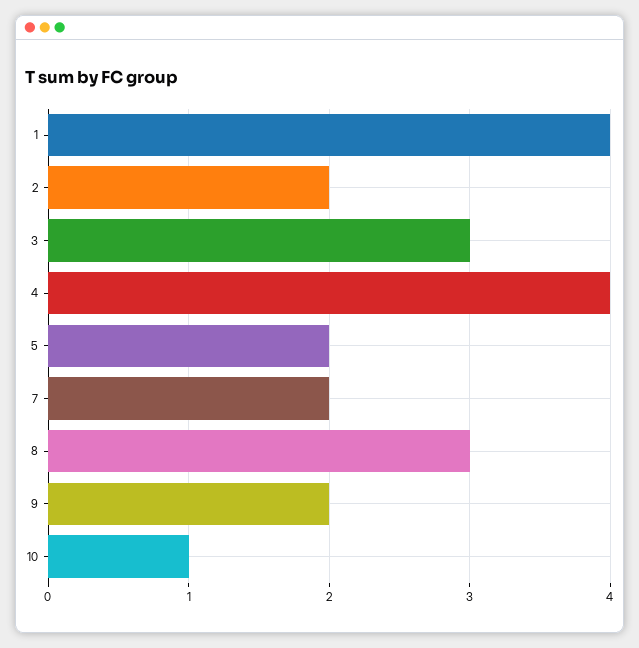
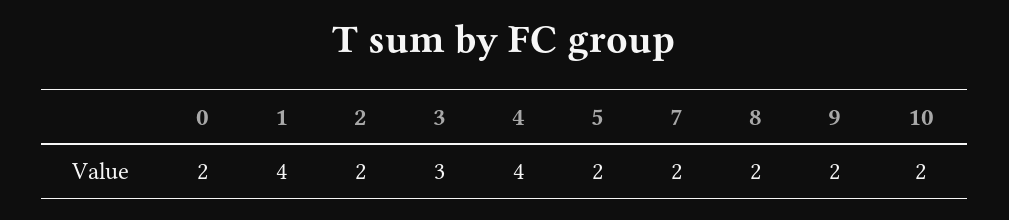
  {
    "1": 4,
    "2": 2,
    "3": 3,
    "4": 4,
    "5": 2,
    "7": 2,
-   "8": 3,
+   "8": 2,
    "9": 2,
-   "10": 1
+   "10": 2,
+   "0": 2
  }

